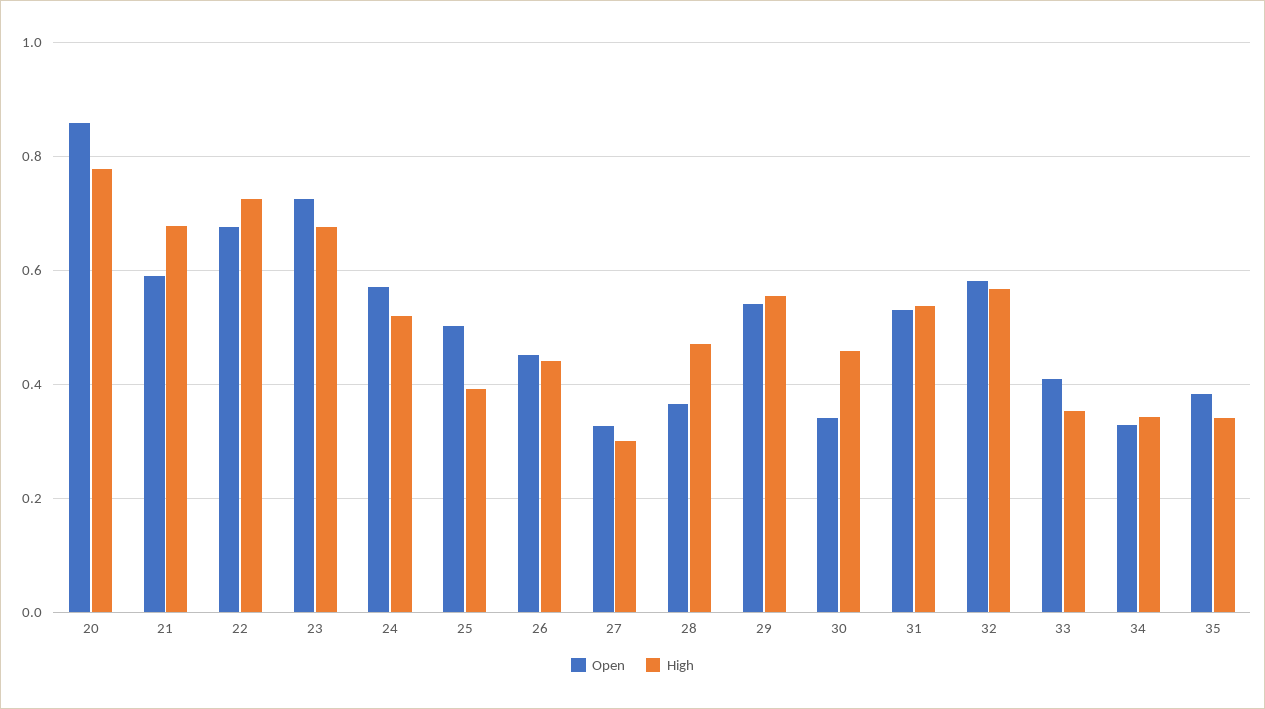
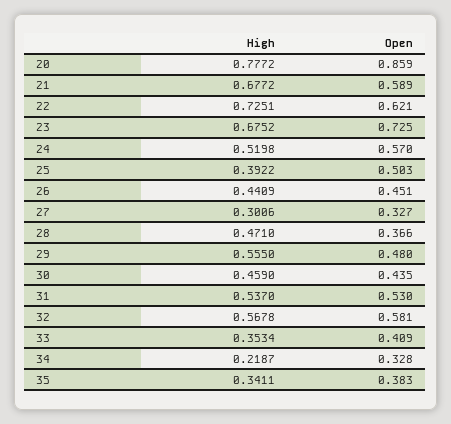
  {
    "Open": {
      "20": 0.859,
      "21": 0.589,
-     "22": 0.68,
+     "22": 0.621,
      "23": 0.725,
      "24": 0.57,
      "25": 0.503,
      "26": 0.451,
      "27": 0.327,
      "28": 0.366,
-     "29": 0.54,
+     "29": 0.48,
-     "30": 0.34,
+     "30": 0.435,
      "31": 0.53,
      "32": 0.581,
      "33": 0.409,
      "34": 0.328,
      "35": 0.383
    },
    "High": {
      "20": 0.7772,
      "21": 0.6772,
      "22": 0.7251,
      "23": 0.6752,
      "24": 0.5198,
      "25": 0.3922,
      "26": 0.4409,
      "27": 0.3006,
      "28": 0.471,
      "29": 0.555,
      "30": 0.459,
      "31": 0.537,
      "32": 0.5678,
      "33": 0.3534,
-     "34": 0.34,
+     "34": 0.2187,
      "35": 0.3411
    }
  }

